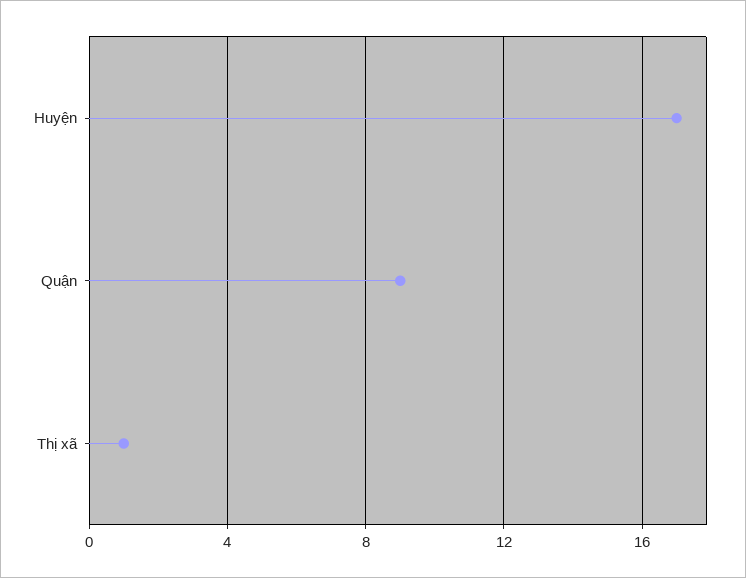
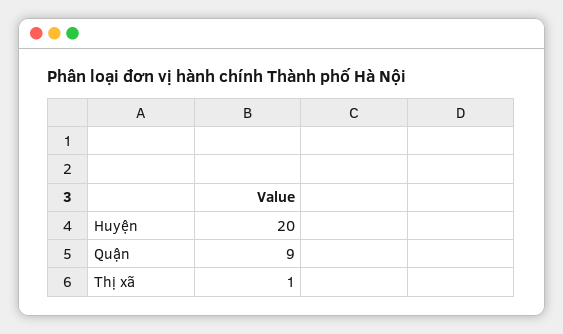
  {
-   "Huyện": 17,
+   "Huyện": 20,
    "Quận": 9,
    "Thị xã": 1
  }

